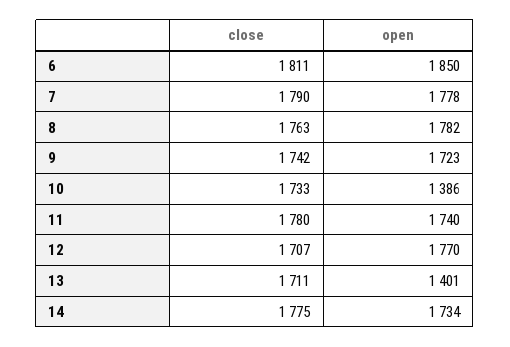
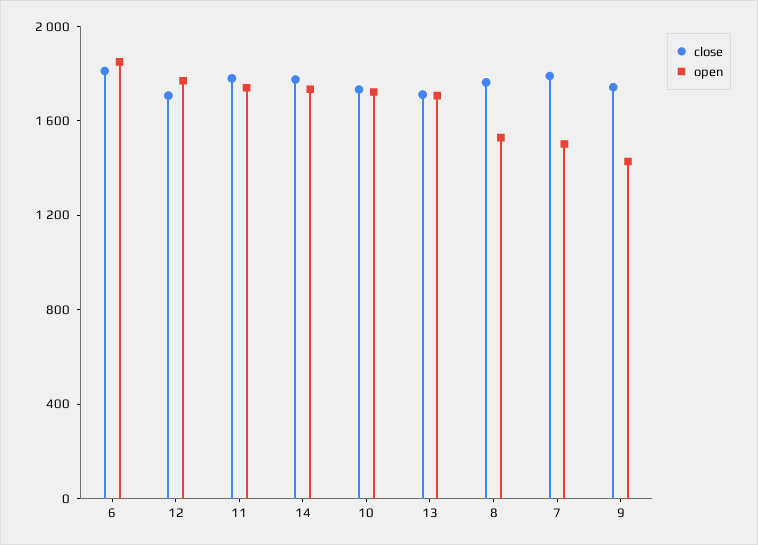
  {
    "close": {
      "6": 1811,
      "7": 1790,
      "8": 1763,
      "9": 1742,
      "10": 1733,
      "11": 1780,
      "12": 1707,
      "13": 1711,
      "14": 1775
    },
    "open": {
      "6": 1850,
-     "7": 1778,
+     "7": 1500,
-     "8": 1782,
+     "8": 1500,
-     "9": 1723,
+     "9": 1400,
-     "10": 1386,
+     "10": 1700,
      "11": 1740,
      "12": 1770,
-     "13": 1401,
+     "13": 1700,
      "14": 1734
    }
  }

